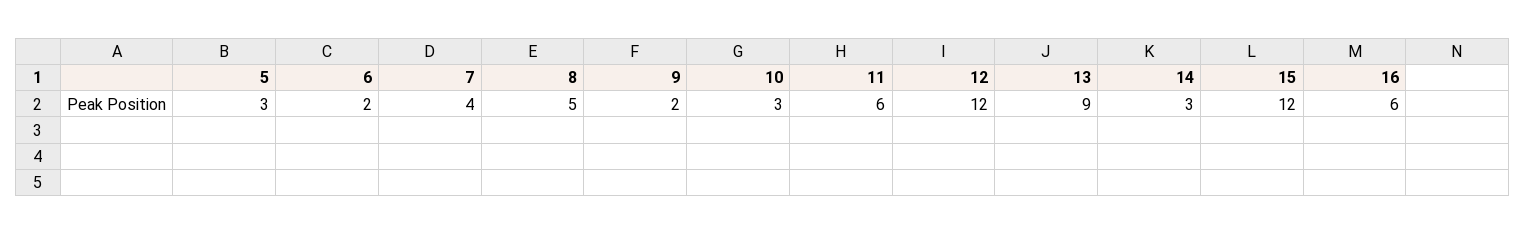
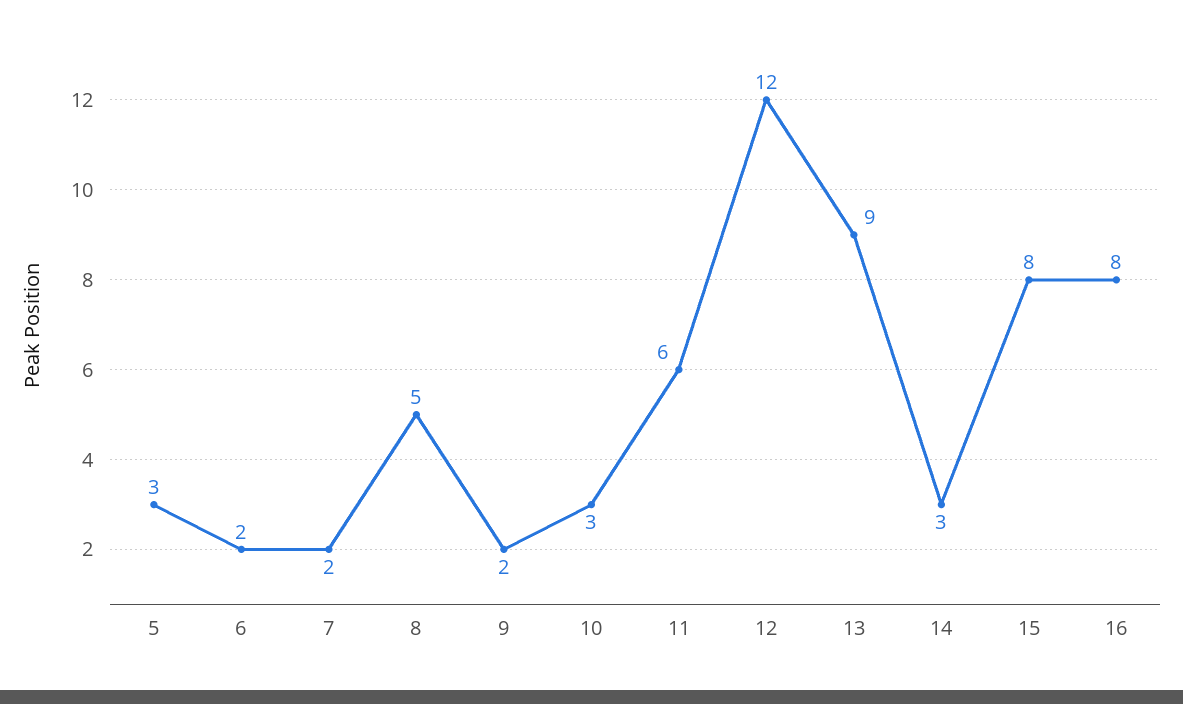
  {
    "5": 3,
    "6": 2,
-   "7": 4,
+   "7": 2,
    "8": 5,
    "9": 2,
    "10": 3,
    "11": 6,
    "12": 12,
    "13": 9,
    "14": 3,
-   "15": 12,
+   "15": 8,
-   "16": 6
+   "16": 8
  }

